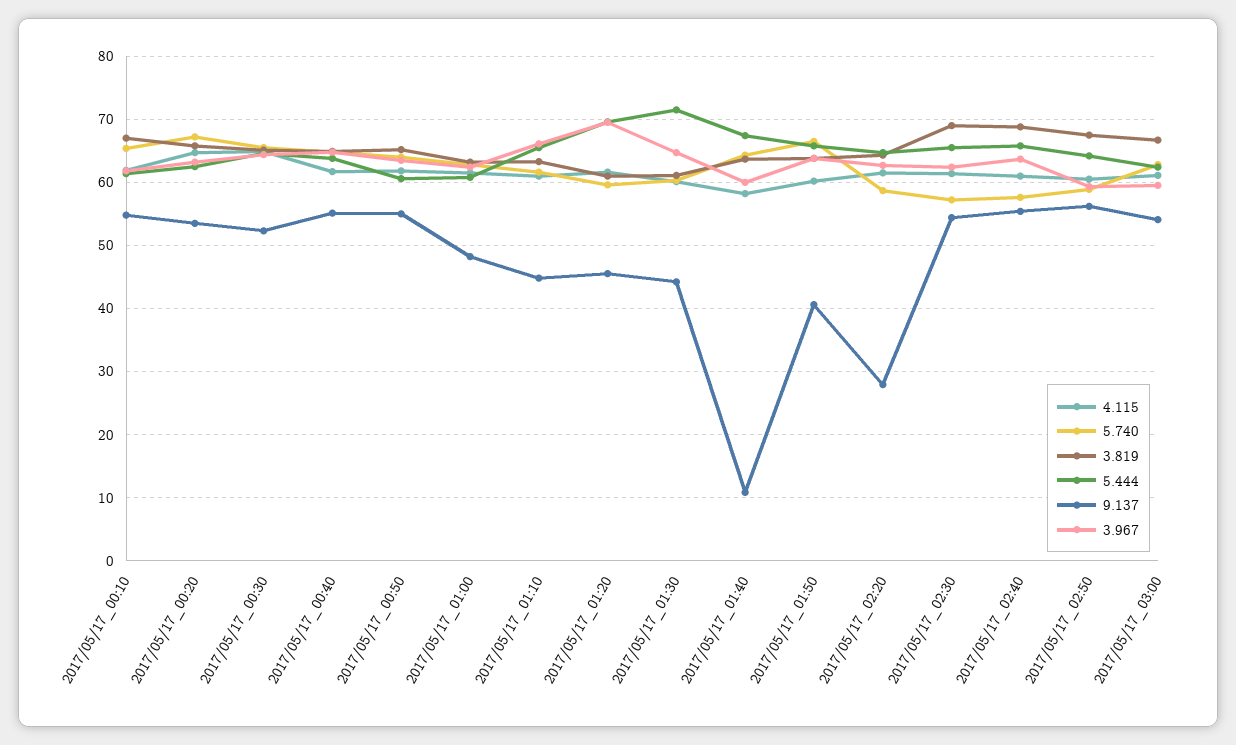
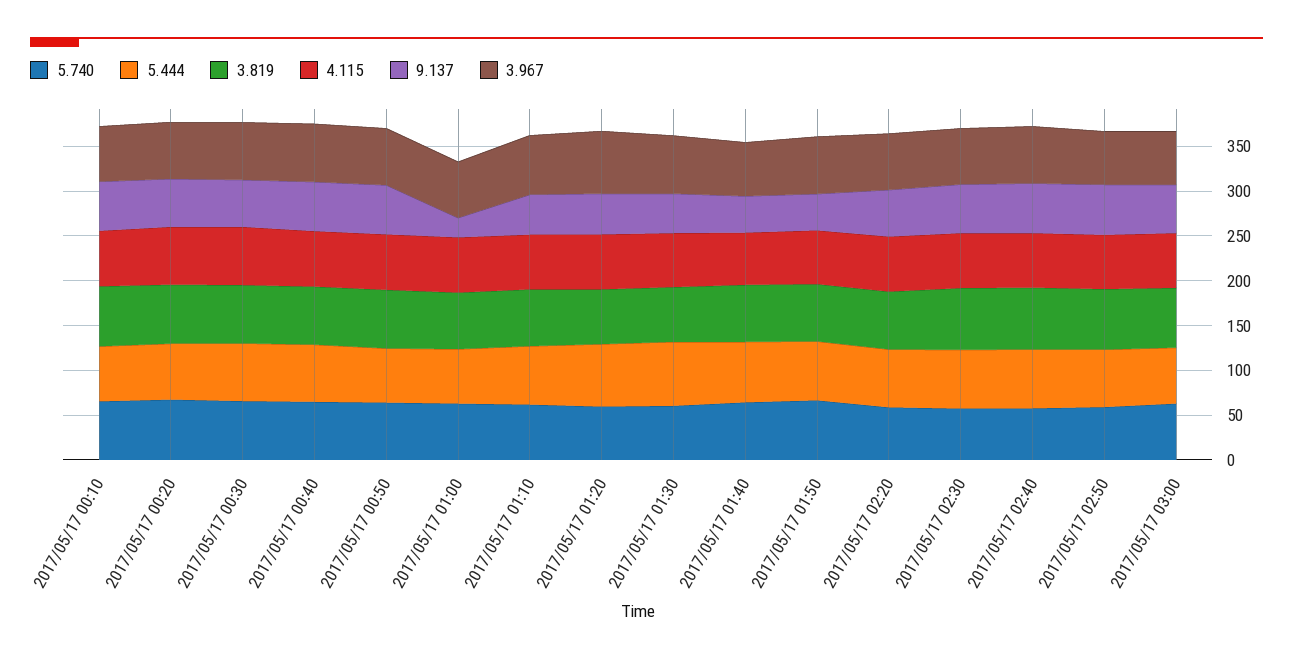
  {
    "4.115": {
      "2017/05/17_00:10": 62,
      "2017/05/17_00:20": 65,
      "2017/05/17_00:30": 65,
      "2017/05/17_00:40": 62,
      "2017/05/17_00:50": 62,
      "2017/05/17_01:00": 62,
      "2017/05/17_01:10": 61,
      "2017/05/17_01:20": 62,
      "2017/05/17_01:30": 60,
      "2017/05/17_01:40": 58,
      "2017/05/17_01:50": 60,
      "2017/05/17_02:20": 62,
      "2017/05/17_02:30": 61,
      "2017/05/17_02:40": 61,
      "2017/05/17_02:50": 61,
      "2017/05/17_03:00": 61
    },
    "5.740": {
      "2017/05/17_00:10": 65,
      "2017/05/17_00:20": 67,
      "2017/05/17_00:30": 66,
      "2017/05/17_00:40": 65,
      "2017/05/17_00:50": 64,
      "2017/05/17_01:00": 63,
      "2017/05/17_01:10": 62,
      "2017/05/17_01:20": 60,
      "2017/05/17_01:30": 60,
      "2017/05/17_01:40": 64,
      "2017/05/17_01:50": 67,
      "2017/05/17_02:20": 59,
      "2017/05/17_02:30": 57,
      "2017/05/17_02:40": 58,
      "2017/05/17_02:50": 59,
      "2017/05/17_03:00": 63
    },
    "3.819": {
      "2017/05/17_00:10": 67,
      "2017/05/17_00:20": 66,
      "2017/05/17_00:30": 65,
      "2017/05/17_00:40": 65,
      "2017/05/17_00:50": 65,
      "2017/05/17_01:00": 63,
      "2017/05/17_01:10": 63,
      "2017/05/17_01:20": 61,
      "2017/05/17_01:30": 61,
      "2017/05/17_01:40": 64,
      "2017/05/17_01:50": 64,
      "2017/05/17_02:20": 64,
      "2017/05/17_02:30": 69,
      "2017/05/17_02:40": 69,
      "2017/05/17_02:50": 68,
      "2017/05/17_03:00": 67
    },
    "5.444": {
      "2017/05/17_00:10": 61,
      "2017/05/17_00:20": 63,
      "2017/05/17_00:30": 65,
      "2017/05/17_00:40": 64,
      "2017/05/17_00:50": 61,
      "2017/05/17_01:00": 61,
      "2017/05/17_01:10": 66,
      "2017/05/17_01:20": 70,
      "2017/05/17_01:30": 72,
      "2017/05/17_01:40": 67,
      "2017/05/17_01:50": 66,
      "2017/05/17_02:20": 65,
      "2017/05/17_02:30": 66,
      "2017/05/17_02:40": 66,
      "2017/05/17_02:50": 64,
      "2017/05/17_03:00": 62
    },
    "9.137": {
      "2017/05/17_00:10": 55,
      "2017/05/17_00:20": 54,
      "2017/05/17_00:30": 52,
      "2017/05/17_00:40": 55,
      "2017/05/17_00:50": 55,
-     "2017/05/17_01:00": 48,
+     "2017/05/17_01:00": 20,
      "2017/05/17_01:10": 45,
      "2017/05/17_01:20": 46,
      "2017/05/17_01:30": 44,
-     "2017/05/17_01:40": 11,
+     "2017/05/17_01:40": 40,
      "2017/05/17_01:50": 41,
-     "2017/05/17_02:20": 28,
+     "2017/05/17_02:20": 50,
      "2017/05/17_02:30": 54,
      "2017/05/17_02:40": 55,
      "2017/05/17_02:50": 56,
      "2017/05/17_03:00": 54
    },
    "3.967": {
      "2017/05/17_00:10": 62,
      "2017/05/17_00:20": 63,
      "2017/05/17_00:30": 64,
      "2017/05/17_00:40": 65,
      "2017/05/17_00:50": 64,
      "2017/05/17_01:00": 62,
      "2017/05/17_01:10": 66,
      "2017/05/17_01:20": 70,
      "2017/05/17_01:30": 65,
      "2017/05/17_01:40": 60,
      "2017/05/17_01:50": 64,
      "2017/05/17_02:20": 63,
      "2017/05/17_02:30": 62,
      "2017/05/17_02:40": 64,
      "2017/05/17_02:50": 59,
      "2017/05/17_03:00": 60
    }
  }

